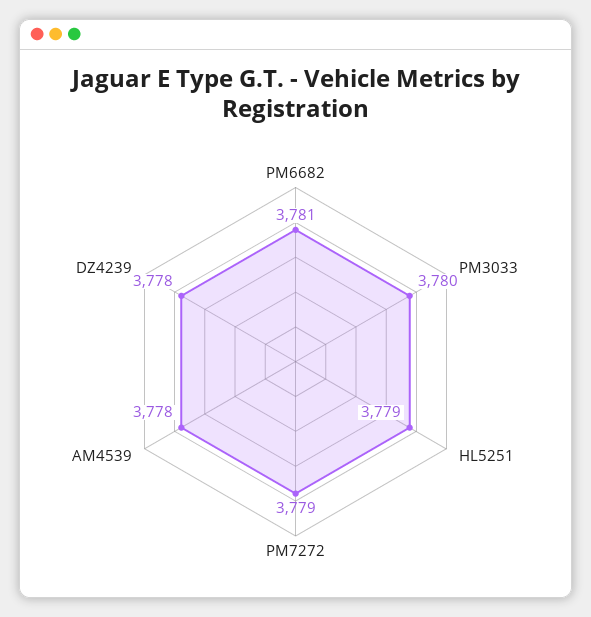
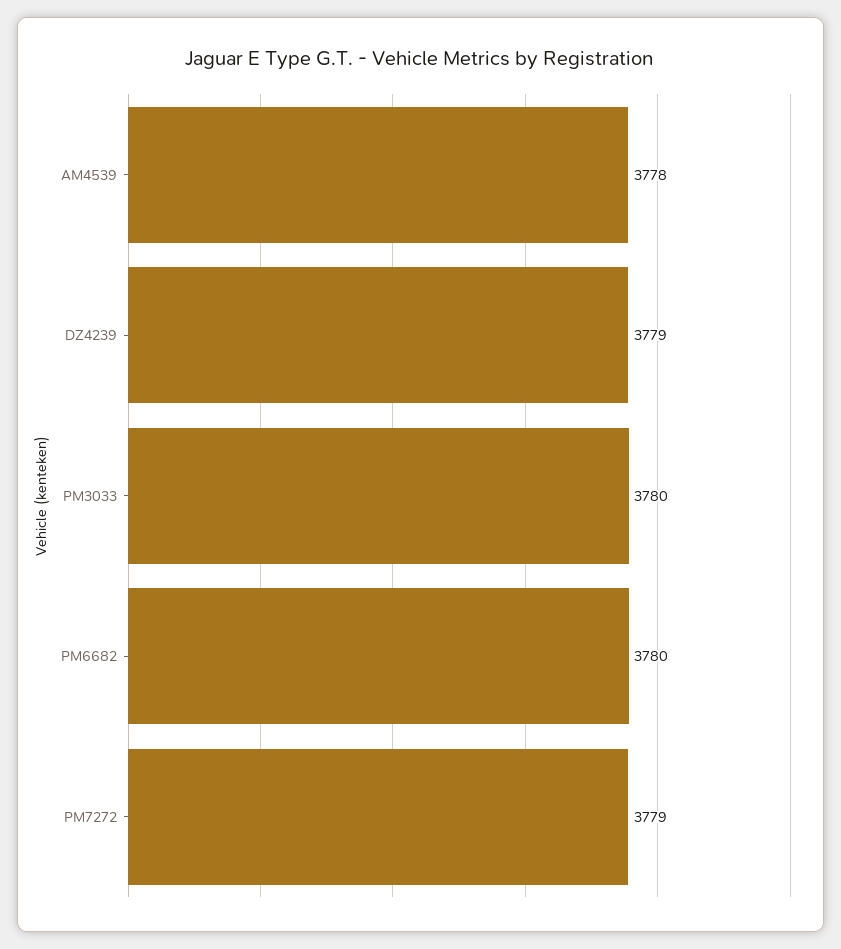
  {
-   "PM6682": 3781,
+   "PM6682": 3780,
    "PM3033": 3780,
-   "HL5251": 3779,
    "PM7272": 3779,
    "AM4539": 3778,
-   "DZ4239": 3778
+   "DZ4239": 3779
  }

